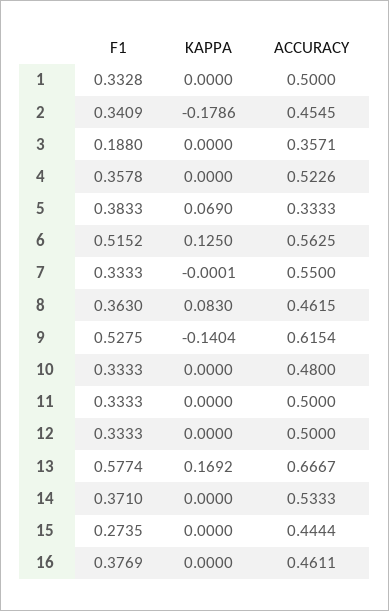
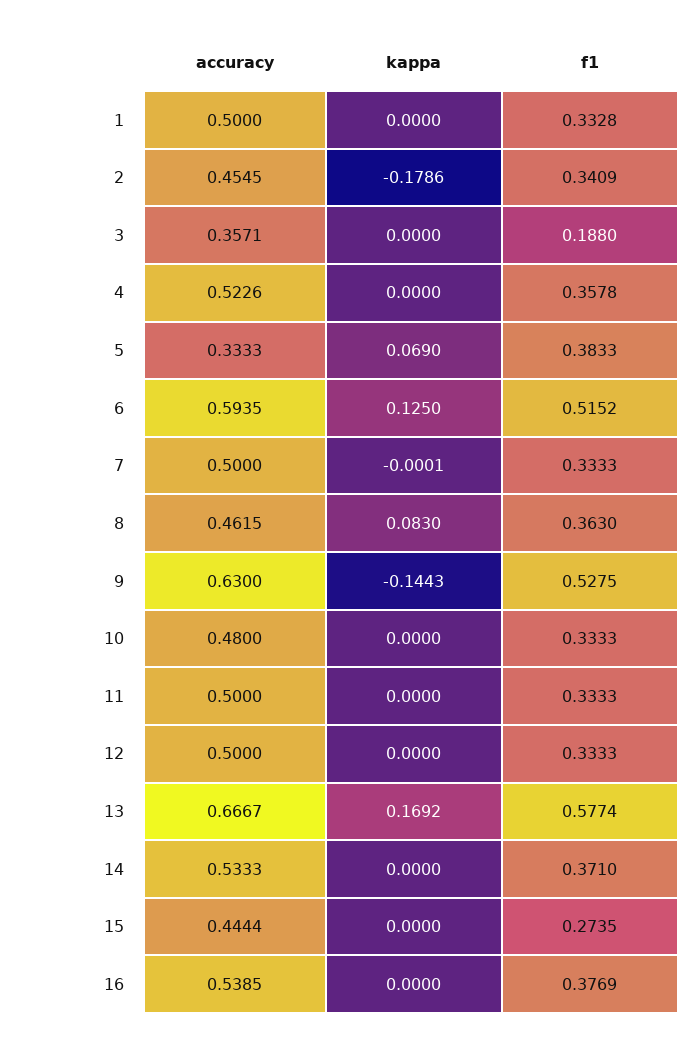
  {
    "F1": {
      "1": 0.3328,
      "2": 0.3409,
      "3": 0.188,
      "4": 0.3578,
      "5": 0.3833,
      "6": 0.5152,
      "7": 0.3333,
      "8": 0.363,
      "9": 0.5275,
      "10": 0.3333,
      "11": 0.3333,
      "12": 0.3333,
      "13": 0.5774,
      "14": 0.371,
      "15": 0.2735,
      "16": 0.3769
    },
    "KAPPA": {
      "1": 0,
      "2": -0.1786,
      "3": 0,
      "4": 0,
      "5": 0.069,
      "6": 0.125,
      "7": -0.0001,
      "8": 0.083,
-     "9": -0.1404,
+     "9": -0.1443,
      "10": 0,
      "11": 0,
      "12": 0,
      "13": 0.1692,
      "14": 0,
      "15": 0,
      "16": 0
    },
    "ACCURACY": {
      "1": 0.5,
      "2": 0.4545,
      "3": 0.3571,
      "4": 0.5226,
      "5": 0.3333,
-     "6": 0.5625,
+     "6": 0.5935,
-     "7": 0.55,
+     "7": 0.5,
      "8": 0.4615,
-     "9": 0.6154,
+     "9": 0.63,
      "10": 0.48,
      "11": 0.5,
      "12": 0.5,
      "13": 0.6667,
      "14": 0.5333,
      "15": 0.4444,
-     "16": 0.4611
+     "16": 0.5385
    }
  }

